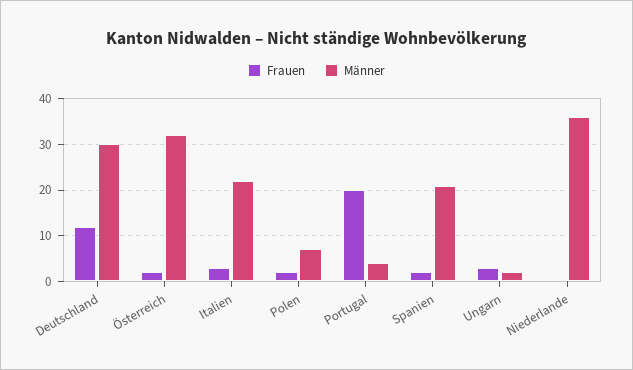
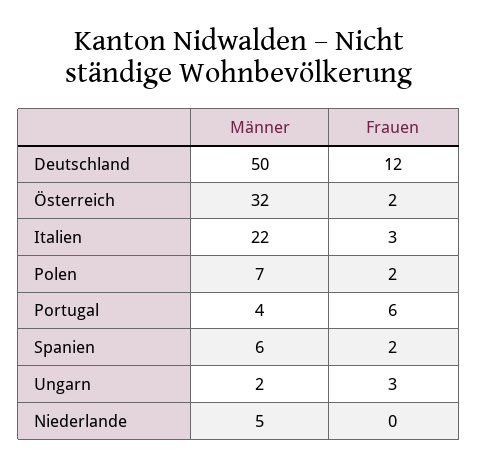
  {
    "Frauen": {
      "Deutschland": 12,
      "Österreich": 2,
      "Italien": 3,
      "Polen": 2,
-     "Portugal": 20,
+     "Portugal": 6,
      "Spanien": 2,
      "Ungarn": 3,
      "Niederlande": 0
    },
    "Männer": {
-     "Deutschland": 30,
+     "Deutschland": 50,
      "Österreich": 32,
      "Italien": 22,
      "Polen": 7,
      "Portugal": 4,
-     "Spanien": 20,
+     "Spanien": 6,
      "Ungarn": 2,
-     "Niederlande": 35
+     "Niederlande": 5
    }
  }

